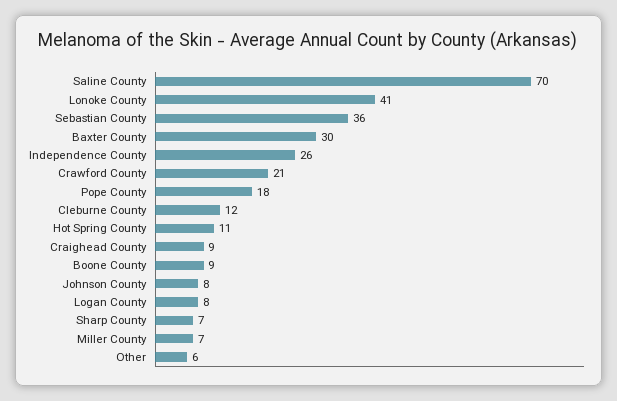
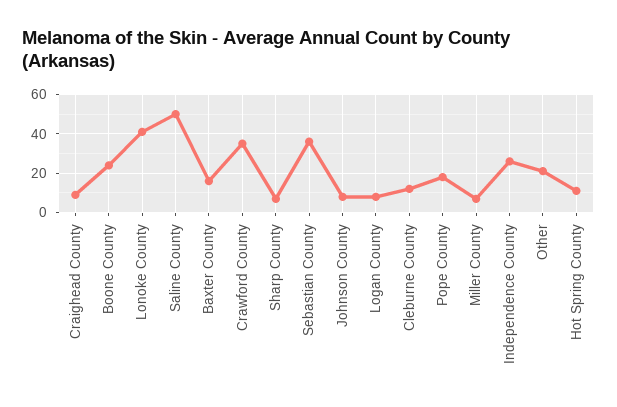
  {
-   "Saline County": 70,
+   "Saline County": 50,
    "Lonoke County": 41,
    "Sebastian County": 36,
-   "Baxter County": 30,
+   "Baxter County": 15,
    "Independence County": 26,
-   "Crawford County": 21,
+   "Crawford County": 35,
    "Pope County": 18,
    "Cleburne County": 12,
    "Hot Spring County": 11,
    "Craighead County": 9,
-   "Boone County": 9,
+   "Boone County": 25,
    "Johnson County": 8,
    "Logan County": 8,
    "Sharp County": 7,
    "Miller County": 7,
-   "Other": 6
+   "Other": 20
  }

